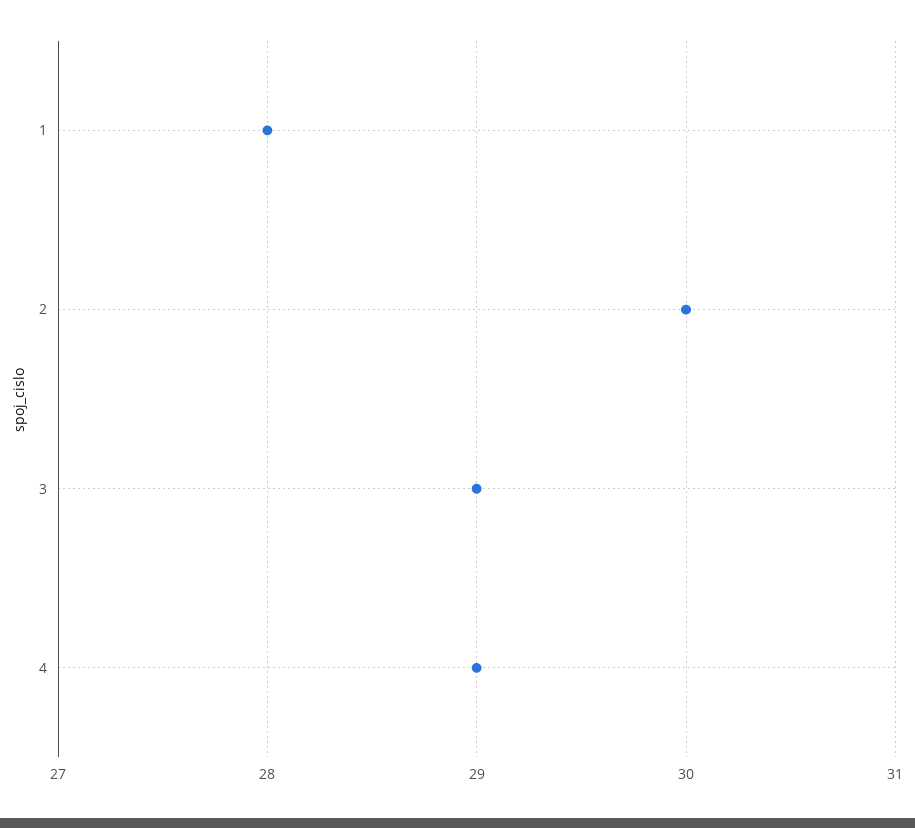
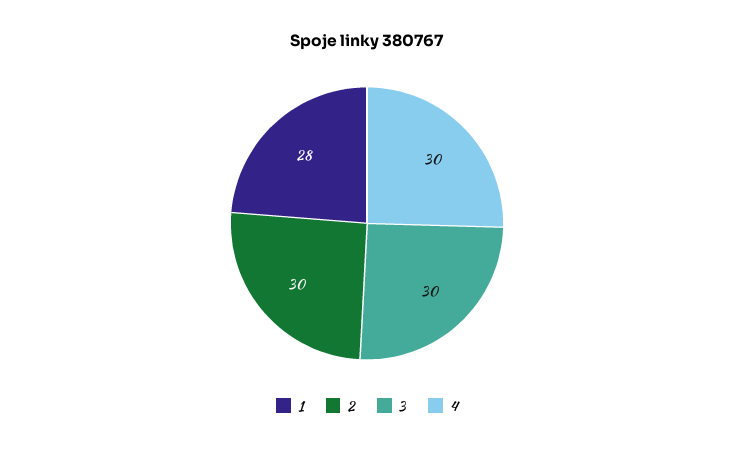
  {
    "1": 28,
    "2": 30,
-   "3": 29,
+   "3": 30,
-   "4": 29
+   "4": 30
  }

